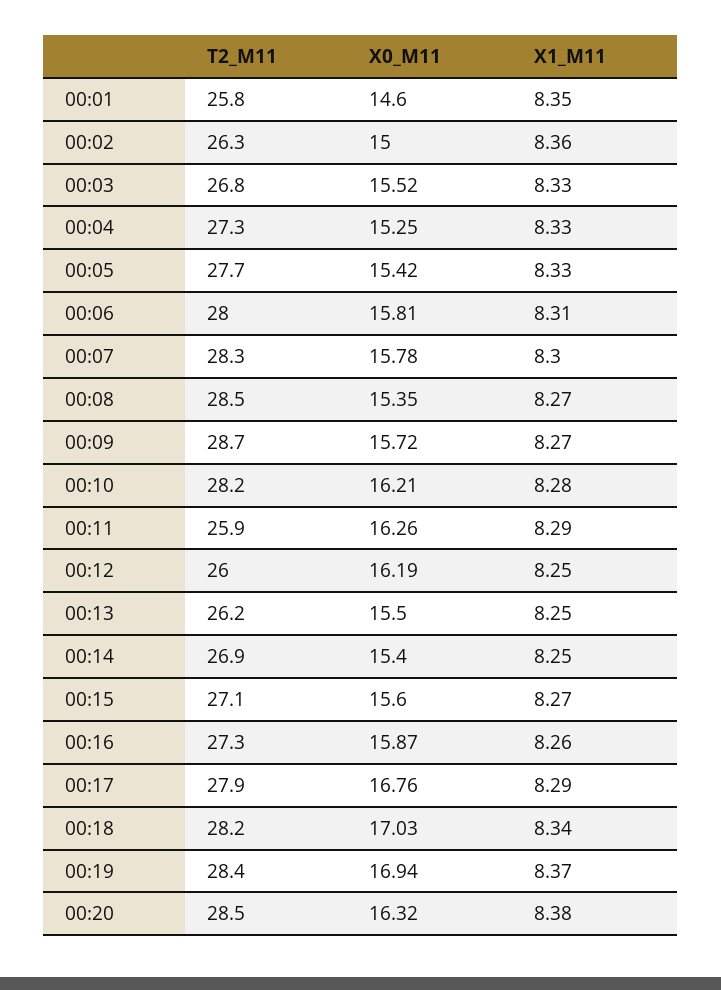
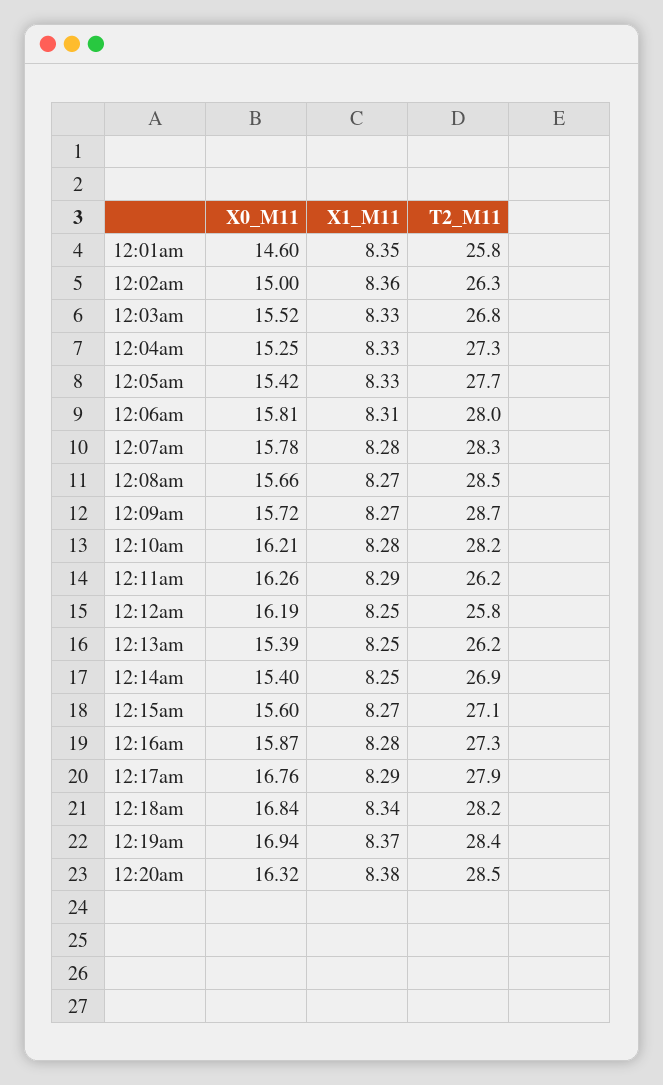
  {
    "T2_M11": {
      "00:01": 25.8,
      "00:02": 26.3,
      "00:03": 26.8,
      "00:04": 27.3,
      "00:05": 27.7,
      "00:06": 28,
      "00:07": 28.3,
      "00:08": 28.5,
      "00:09": 28.7,
      "00:10": 28.2,
-     "00:11": 25.9,
+     "00:11": 26.2,
-     "00:12": 26,
+     "00:12": 25.8,
      "00:13": 26.2,
      "00:14": 26.9,
      "00:15": 27.1,
      "00:16": 27.3,
      "00:17": 27.9,
      "00:18": 28.2,
      "00:19": 28.4,
      "00:20": 28.5
    },
    "X0_M11": {
      "00:01": 14.6,
      "00:02": 15,
      "00:03": 15.52,
      "00:04": 15.25,
      "00:05": 15.42,
      "00:06": 15.81,
      "00:07": 15.78,
-     "00:08": 15.35,
+     "00:08": 15.66,
      "00:09": 15.72,
      "00:10": 16.21,
      "00:11": 16.26,
      "00:12": 16.19,
-     "00:13": 15.5,
+     "00:13": 15.39,
      "00:14": 15.4,
      "00:15": 15.6,
      "00:16": 15.87,
      "00:17": 16.76,
-     "00:18": 17.03,
+     "00:18": 16.84,
      "00:19": 16.94,
      "00:20": 16.32
    },
    "X1_M11": {
      "00:01": 8.35,
      "00:02": 8.36,
      "00:03": 8.33,
      "00:04": 8.33,
      "00:05": 8.33,
      "00:06": 8.31,
-     "00:07": 8.3,
+     "00:07": 8.28,
      "00:08": 8.27,
      "00:09": 8.27,
      "00:10": 8.28,
      "00:11": 8.29,
      "00:12": 8.25,
      "00:13": 8.25,
      "00:14": 8.25,
      "00:15": 8.27,
-     "00:16": 8.26,
+     "00:16": 8.28,
      "00:17": 8.29,
      "00:18": 8.34,
      "00:19": 8.37,
      "00:20": 8.38
    }
  }

